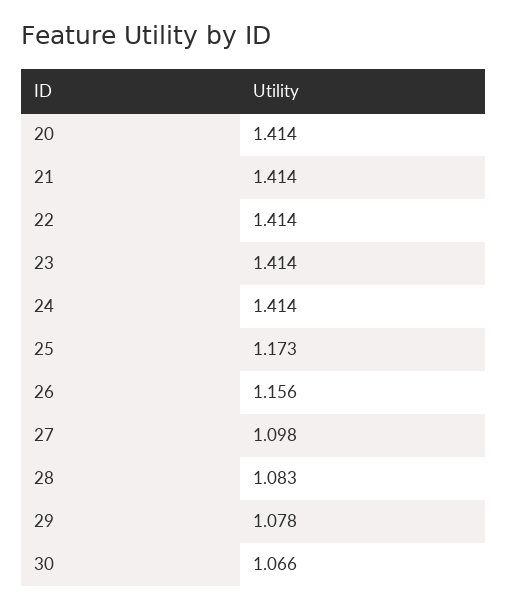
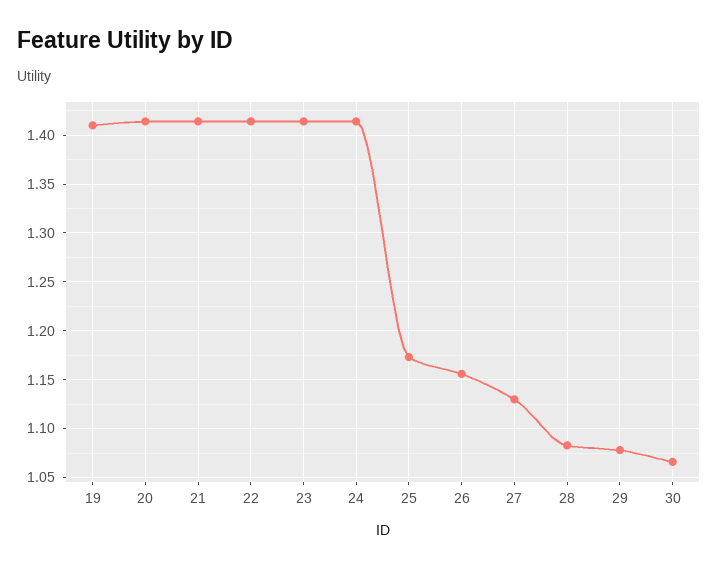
  {
    "20": 1.414,
    "21": 1.414,
    "22": 1.414,
    "23": 1.414,
    "24": 1.414,
    "25": 1.173,
    "26": 1.156,
-   "27": 1.098,
+   "27": 1.13,
    "28": 1.083,
    "29": 1.078,
-   "30": 1.066
+   "30": 1.066,
+   "19": 1.41
  }

